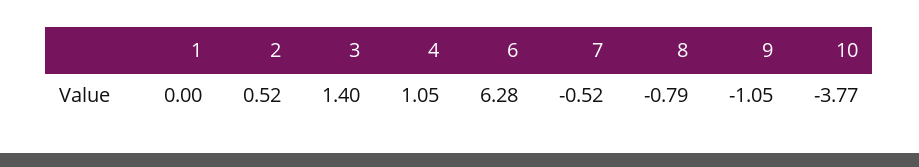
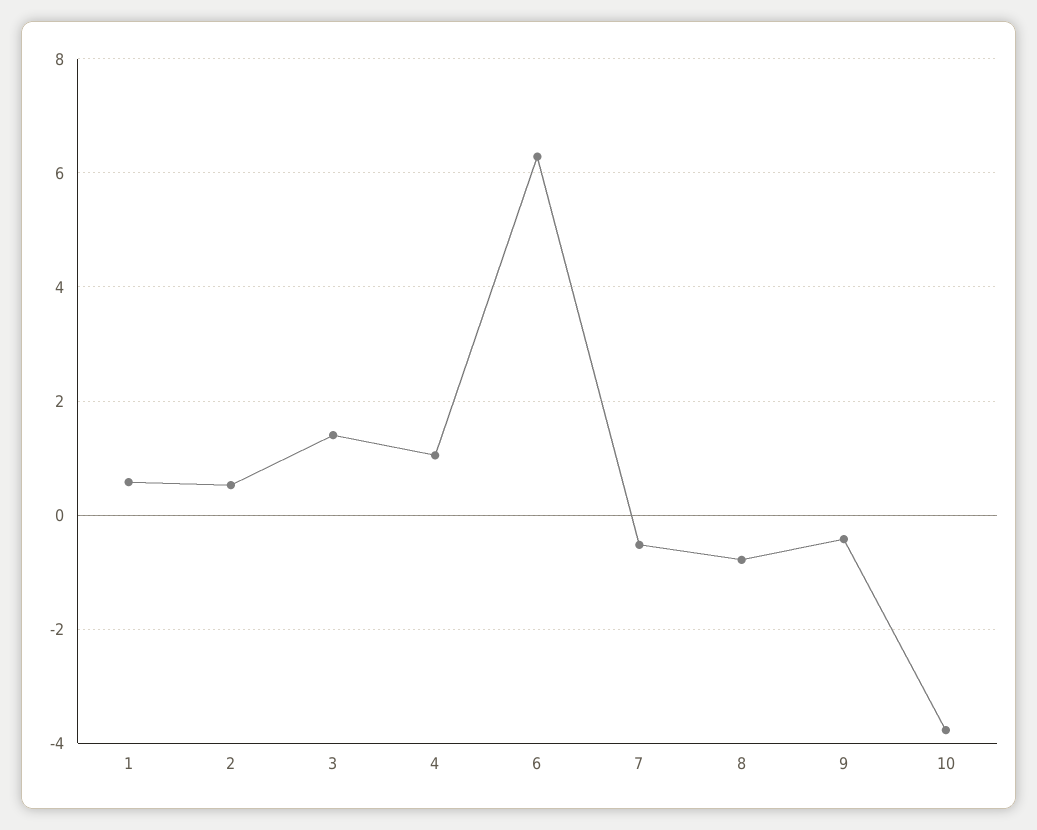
  {
-   "1": 0,
+   "1": 0.6,
    "2": 0.52,
    "3": 1.4,
    "4": 1.05,
    "6": 6.28,
    "7": -0.52,
    "8": -0.79,
-   "9": -1.05,
+   "9": -0.4,
    "10": -3.77
  }

